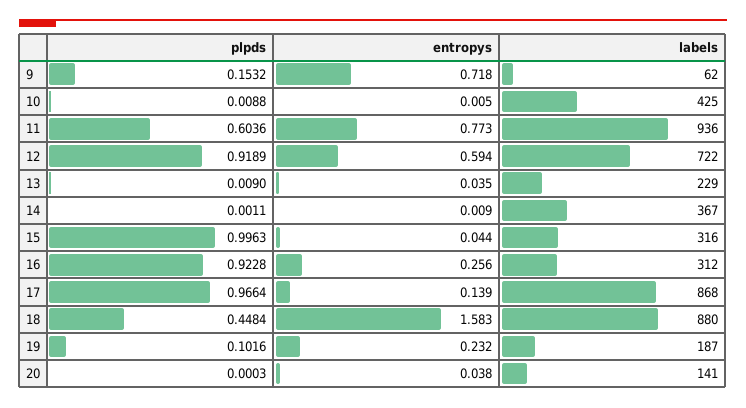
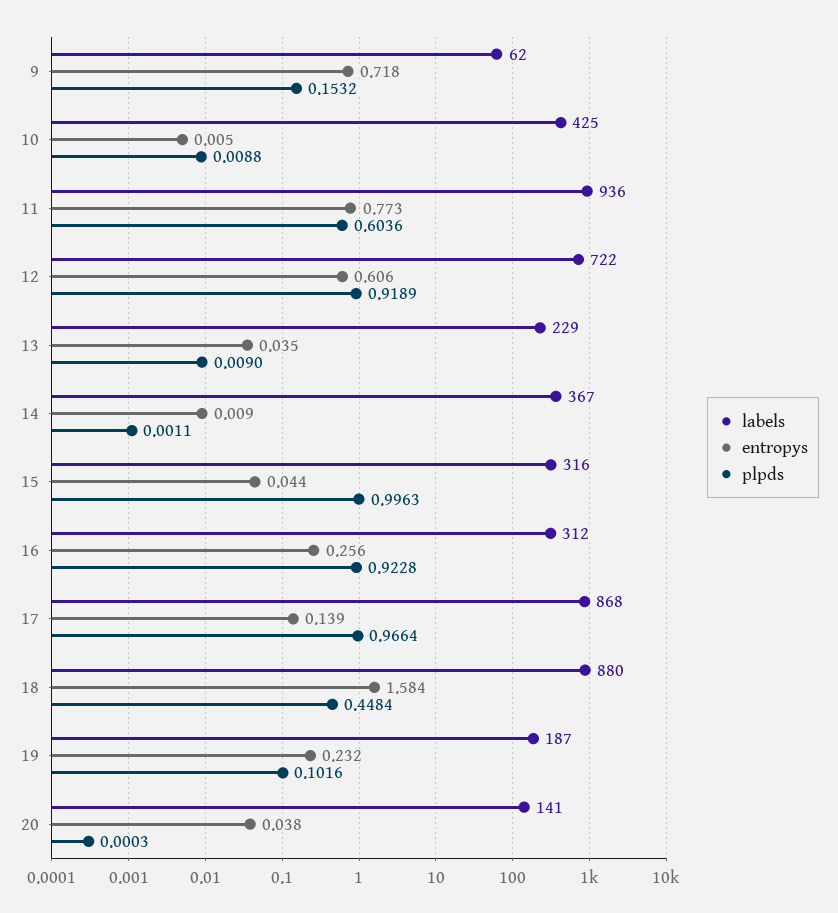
  {
    "plpds": {
      "9": 0.1532,
      "10": 0.0088,
      "11": 0.6036,
      "12": 0.9189,
      "13": 0.009,
      "14": 0.0011,
      "15": 0.9963,
      "16": 0.9228,
      "17": 0.9664,
      "18": 0.4484,
      "19": 0.1016,
      "20": 0.0003
    },
    "entropys": {
      "9": 0.718,
      "10": 0.005,
      "11": 0.773,
-     "12": 0.594,
+     "12": 0.606,
      "13": 0.035,
      "14": 0.009,
      "15": 0.044,
      "16": 0.256,
      "17": 0.139,
-     "18": 1.583,
+     "18": 1.584,
      "19": 0.232,
      "20": 0.038
    },
    "labels": {
      "9": 62,
      "10": 425,
      "11": 936,
      "12": 722,
      "13": 229,
      "14": 367,
      "15": 316,
      "16": 312,
      "17": 868,
      "18": 880,
      "19": 187,
      "20": 141
    }
  }

